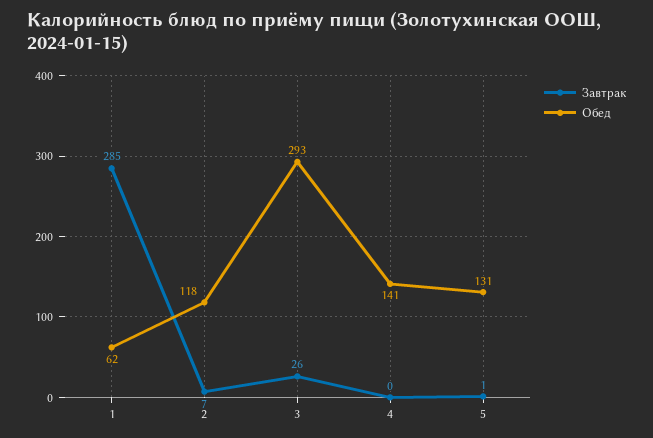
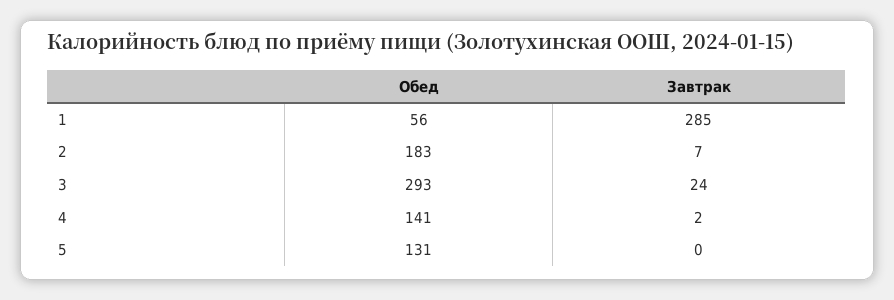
  {
    "Завтрак": {
      "1": 285,
      "2": 7,
-     "3": 26,
+     "3": 24,
-     "4": 0,
+     "4": 2,
-     "5": 1
+     "5": 0
    },
    "Обед": {
-     "1": 62,
+     "1": 56,
-     "2": 118,
+     "2": 183,
      "3": 293,
      "4": 141,
      "5": 131
    }
  }

